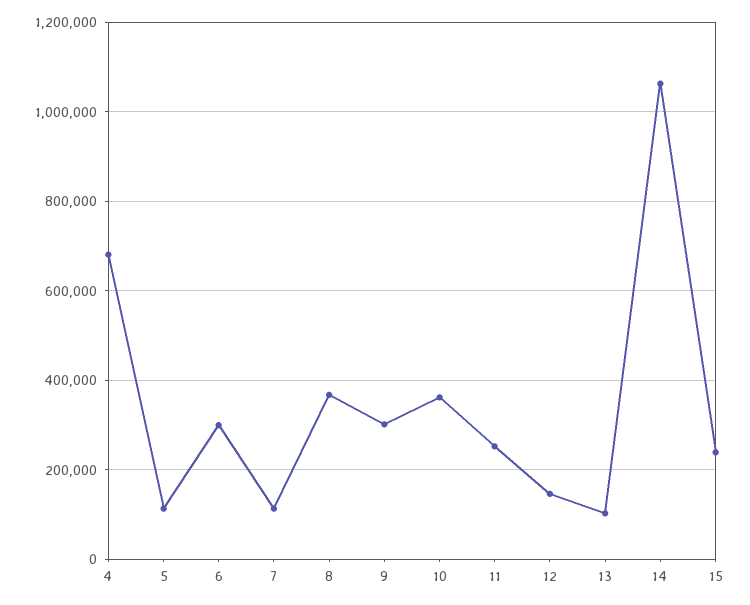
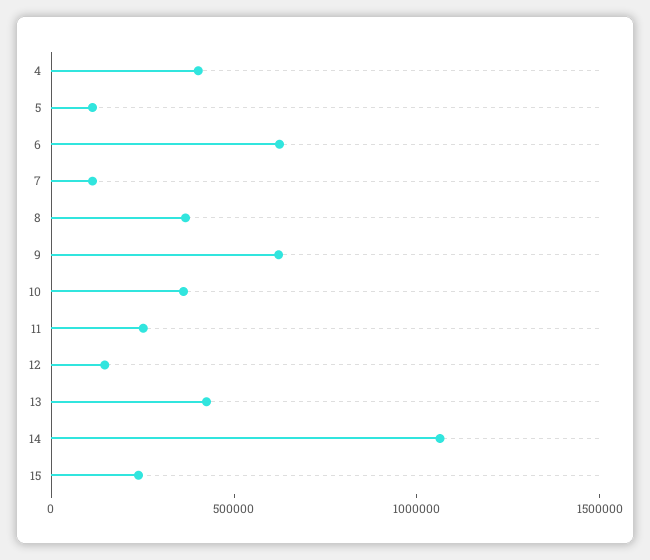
  {
-   "4": 680000,
+   "4": 400000,
    "5": 120000,
-   "6": 300000,
+   "6": 600000,
    "7": 120000,
    "8": 360000,
-   "9": 300000,
+   "9": 600000,
    "10": 360000,
    "11": 260000,
    "12": 140000,
-   "13": 100000,
+   "13": 400000,
    "14": 1060000,
    "15": 240000
  }

